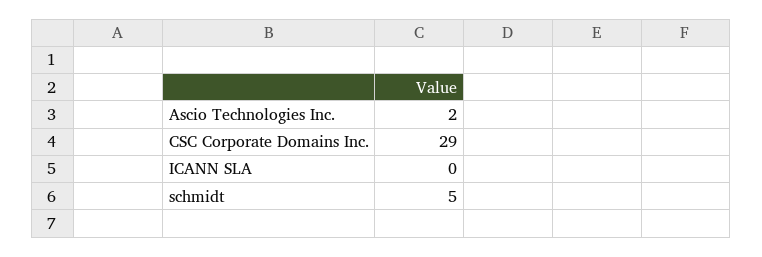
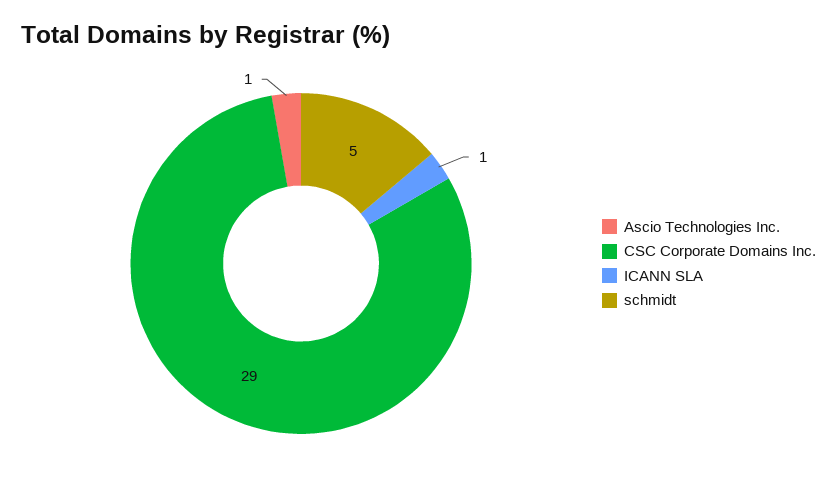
  {
-   "Ascio Technologies Inc.": 2,
+   "Ascio Technologies Inc.": 1,
    "CSC Corporate Domains Inc.": 29,
-   "ICANN SLA": 0,
+   "ICANN SLA": 1,
    "schmidt": 5
  }

